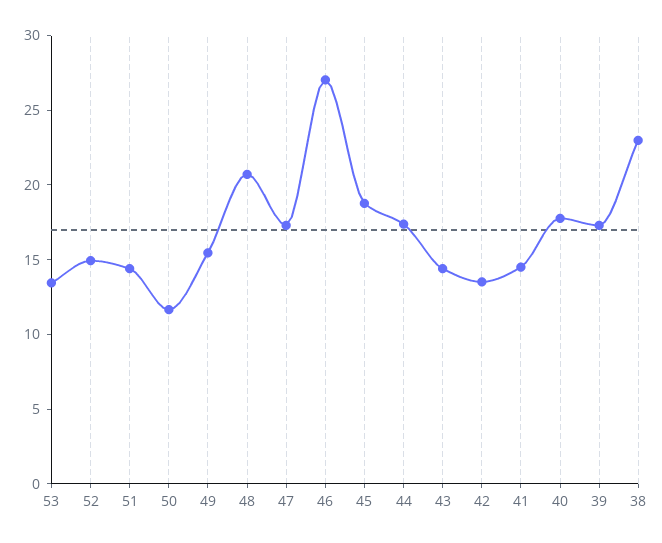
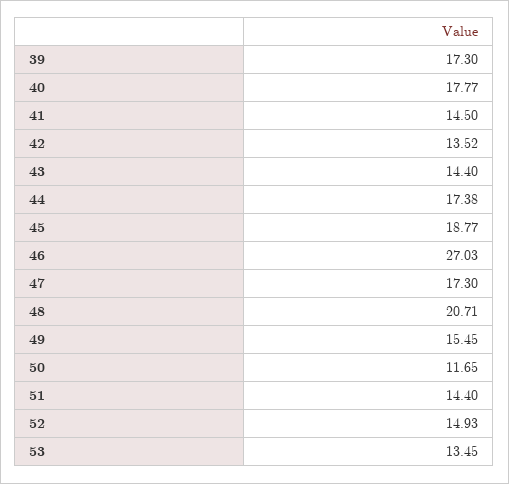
  {
    "53": 13.45,
    "52": 14.93,
    "51": 14.4,
    "50": 11.65,
    "49": 15.45,
    "48": 20.71,
    "47": 17.3,
    "46": 27.03,
    "45": 18.77,
    "44": 17.38,
    "43": 14.4,
    "42": 13.52,
    "41": 14.5,
    "40": 17.77,
-   "39": 17.3,
+   "39": 17.3
-   "38": 23
  }

